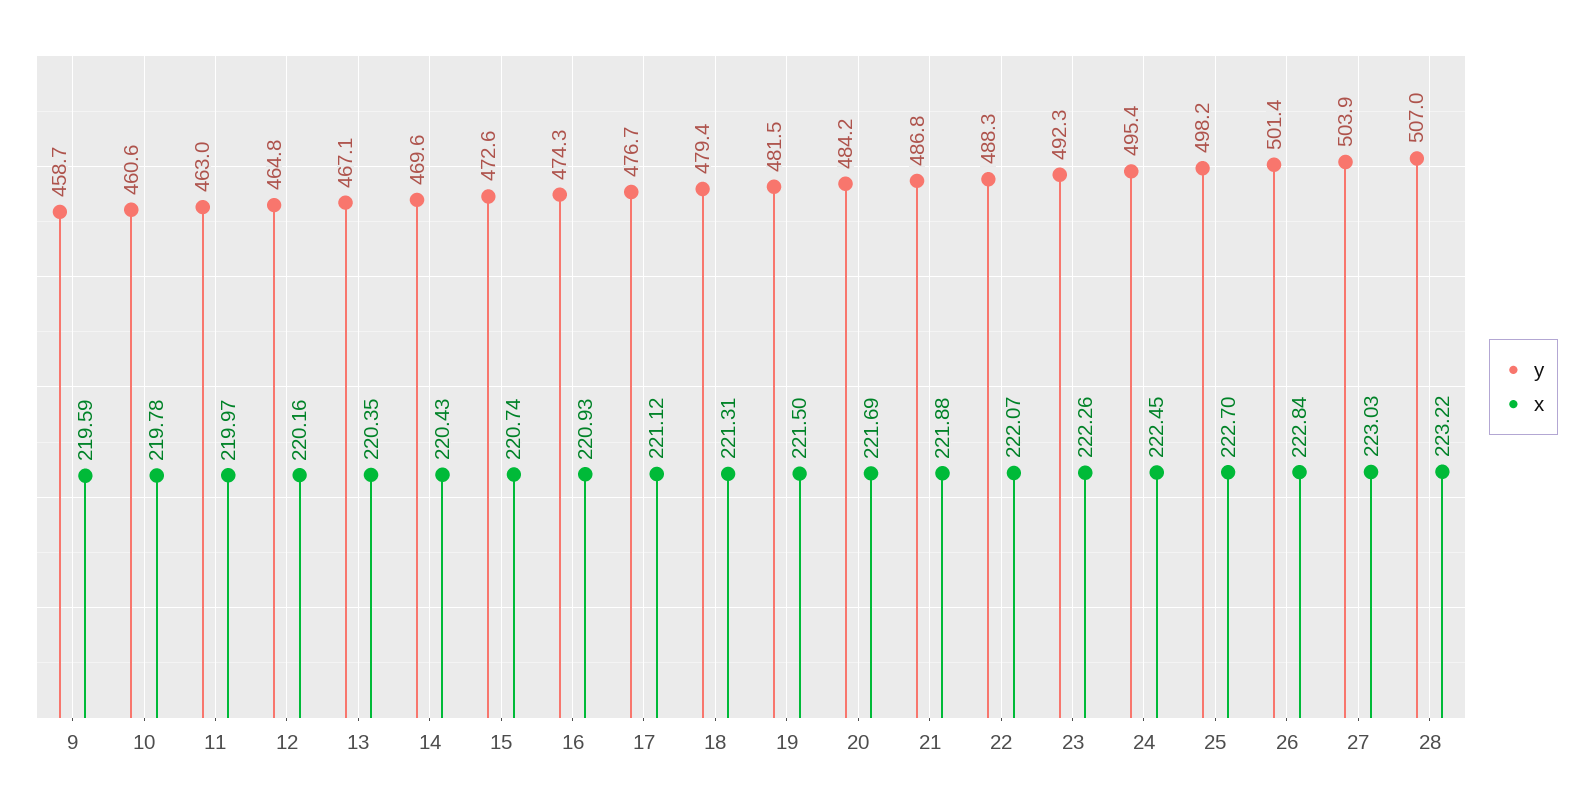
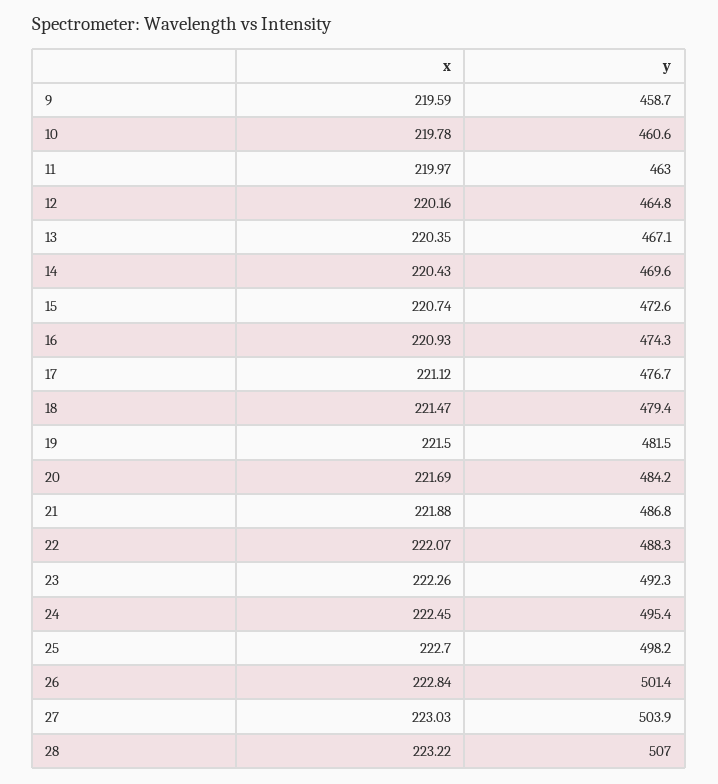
  {
    "y": {
      "9": 458.7,
      "10": 460.6,
      "11": 463,
      "12": 464.8,
      "13": 467.1,
      "14": 469.6,
      "15": 472.6,
      "16": 474.3,
      "17": 476.7,
      "18": 479.4,
      "19": 481.5,
      "20": 484.2,
      "21": 486.8,
      "22": 488.3,
      "23": 492.3,
      "24": 495.4,
      "25": 498.2,
      "26": 501.4,
      "27": 503.9,
      "28": 507
    },
    "x": {
      "9": 219.59,
      "10": 219.78,
      "11": 219.97,
      "12": 220.16,
      "13": 220.35,
      "14": 220.43,
      "15": 220.74,
      "16": 220.93,
      "17": 221.12,
-     "18": 221.31,
+     "18": 221.47,
      "19": 221.5,
      "20": 221.69,
      "21": 221.88,
      "22": 222.07,
      "23": 222.26,
      "24": 222.45,
      "25": 222.7,
      "26": 222.84,
      "27": 223.03,
      "28": 223.22
    }
  }

